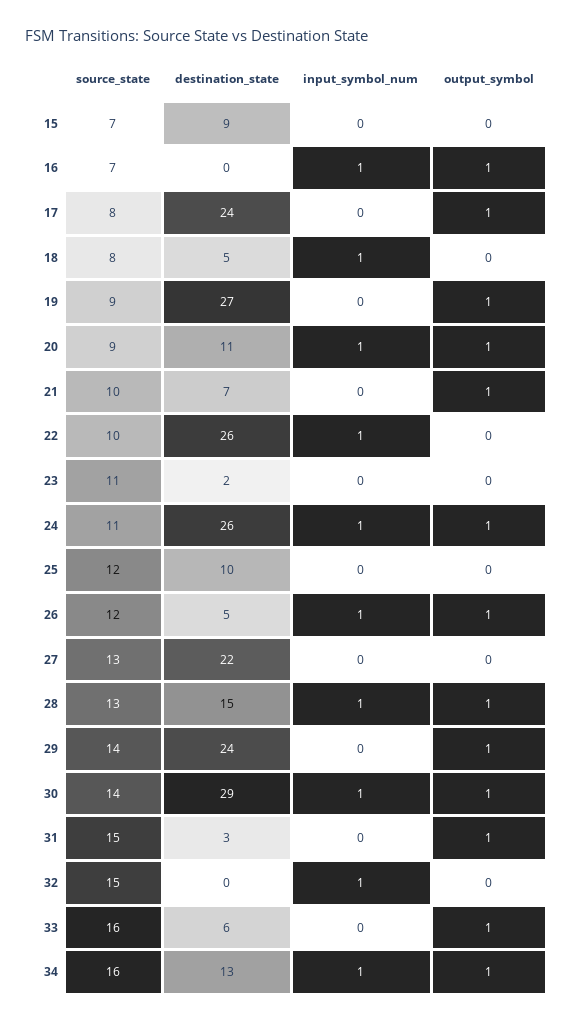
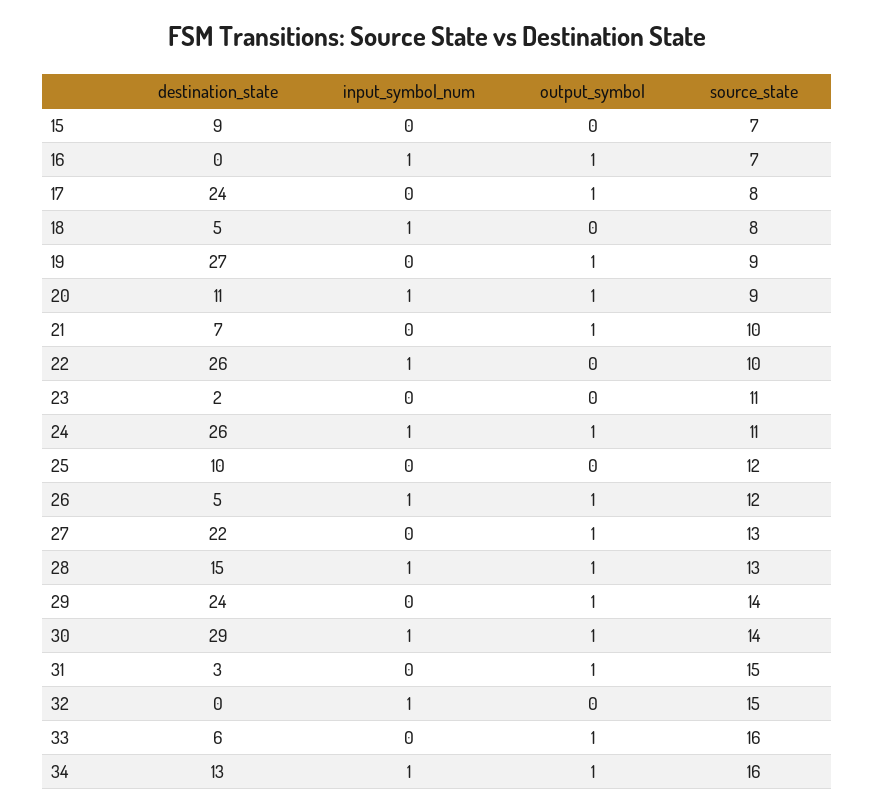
  {
    "source_state": {
      "15": 7,
      "16": 7,
      "17": 8,
      "18": 8,
      "19": 9,
      "20": 9,
      "21": 10,
      "22": 10,
      "23": 11,
      "24": 11,
      "25": 12,
      "26": 12,
      "27": 13,
      "28": 13,
      "29": 14,
      "30": 14,
      "31": 15,
      "32": 15,
      "33": 16,
      "34": 16
    },
    "destination_state": {
      "15": 9,
      "16": 0,
      "17": 24,
      "18": 5,
      "19": 27,
      "20": 11,
      "21": 7,
      "22": 26,
      "23": 2,
      "24": 26,
      "25": 10,
      "26": 5,
      "27": 22,
      "28": 15,
      "29": 24,
      "30": 29,
      "31": 3,
      "32": 0,
      "33": 6,
      "34": 13
    },
    "input_symbol_num": {
      "15": 0,
      "16": 1,
      "17": 0,
      "18": 1,
      "19": 0,
      "20": 1,
      "21": 0,
      "22": 1,
      "23": 0,
      "24": 1,
      "25": 0,
      "26": 1,
      "27": 0,
      "28": 1,
      "29": 0,
      "30": 1,
      "31": 0,
      "32": 1,
      "33": 0,
      "34": 1
    },
    "output_symbol": {
      "15": 0,
      "16": 1,
      "17": 1,
      "18": 0,
      "19": 1,
      "20": 1,
      "21": 1,
      "22": 0,
      "23": 0,
      "24": 1,
      "25": 0,
      "26": 1,
-     "27": 0,
+     "27": 1,
      "28": 1,
      "29": 1,
      "30": 1,
      "31": 1,
      "32": 0,
      "33": 1,
      "34": 1
    }
  }

